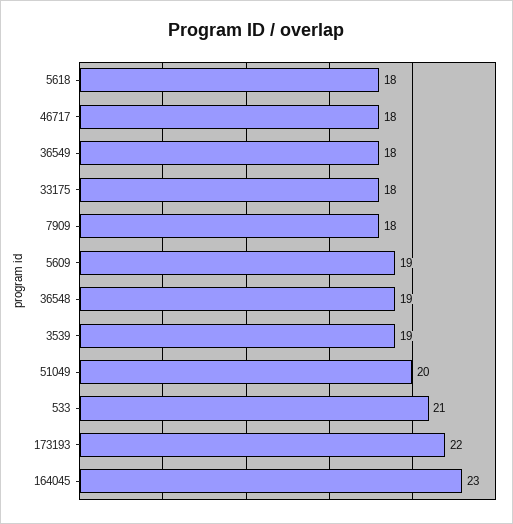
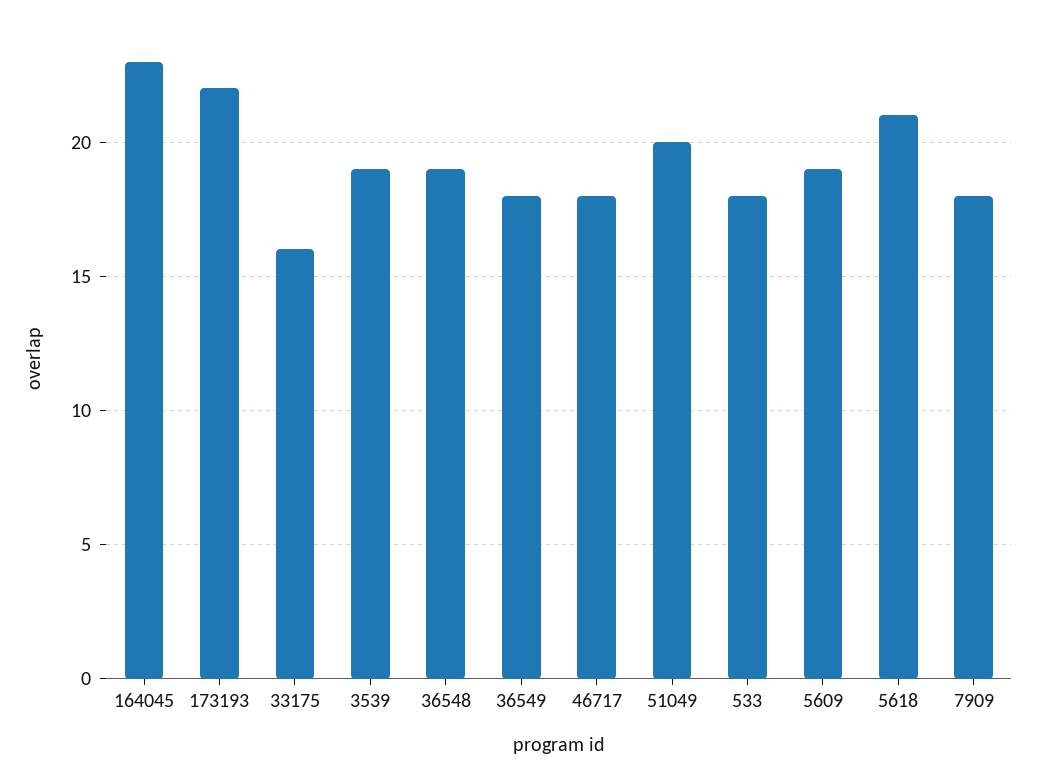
  {
-   "5618": 18,
+   "5618": 21,
    "46717": 18,
    "36549": 18,
-   "33175": 18,
+   "33175": 16,
    "7909": 18,
    "5609": 19,
    "36548": 19,
    "3539": 19,
    "51049": 20,
-   "533": 21,
+   "533": 18,
    "173193": 22,
    "164045": 23
  }

